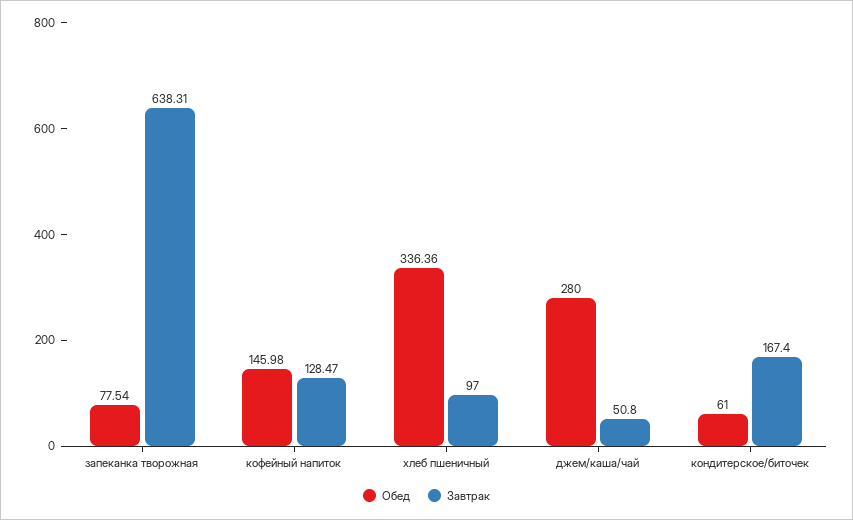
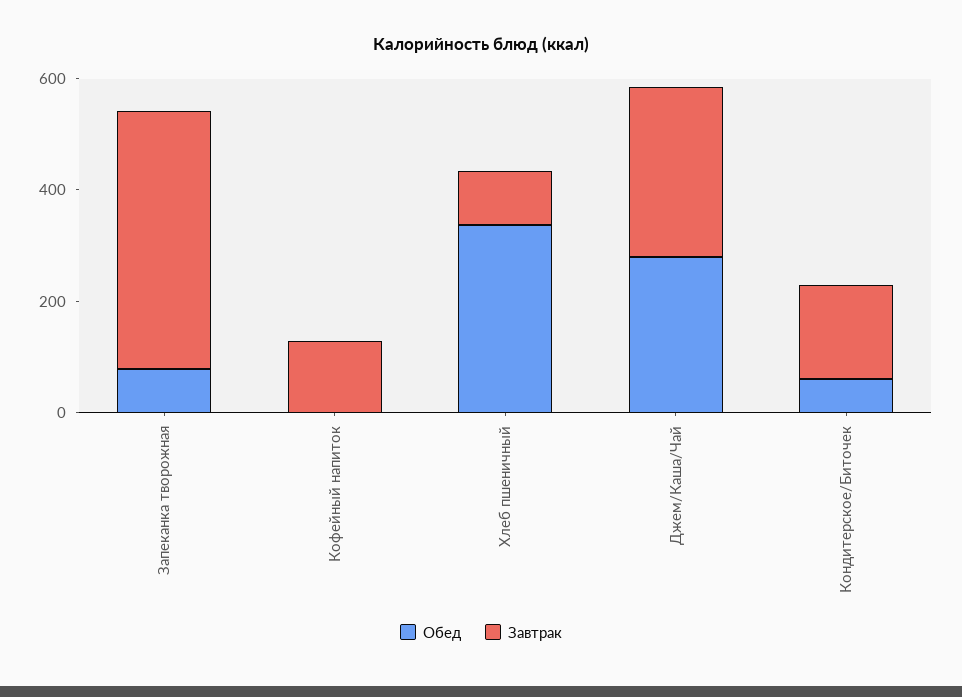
  {
    "Обед": {
      "запеканка творожная": 77.54,
-     "кофейный напиток": 145.98,
+     "кофейный напиток": 0,
      "хлеб пшеничный": 336.36,
      "джем/каша/чай": 280,
      "кондитерское/биточек": 61
    },
    "Завтрак": {
-     "запеканка творожная": 638.31,
+     "запеканка творожная": 450,
      "кофейный напиток": 128.47,
      "хлеб пшеничный": 97,
-     "джем/каша/чай": 50.8,
+     "джем/каша/чай": 300,
      "кондитерское/биточек": 167.4
    }
  }

